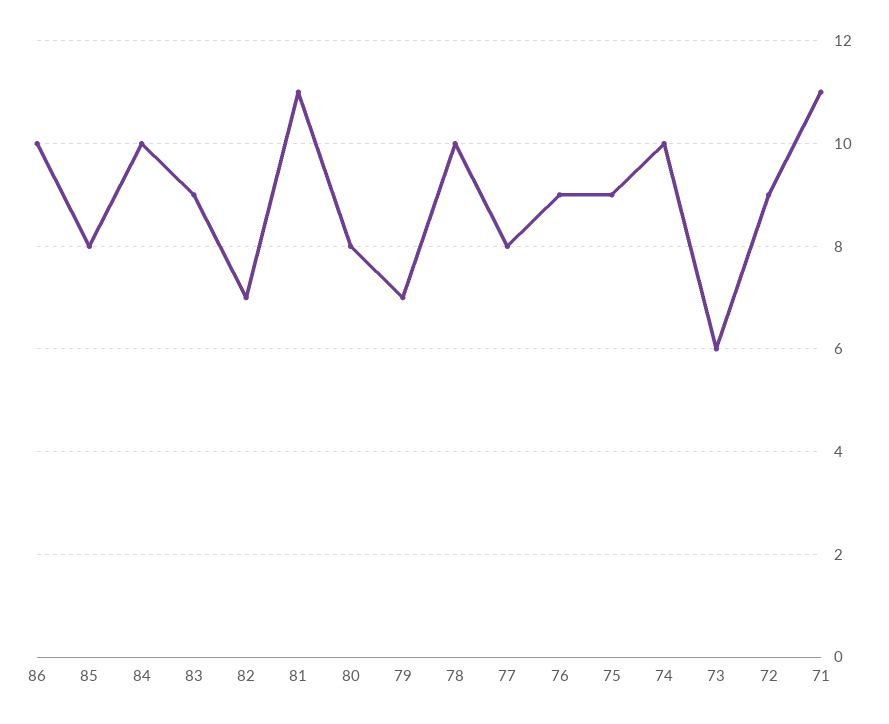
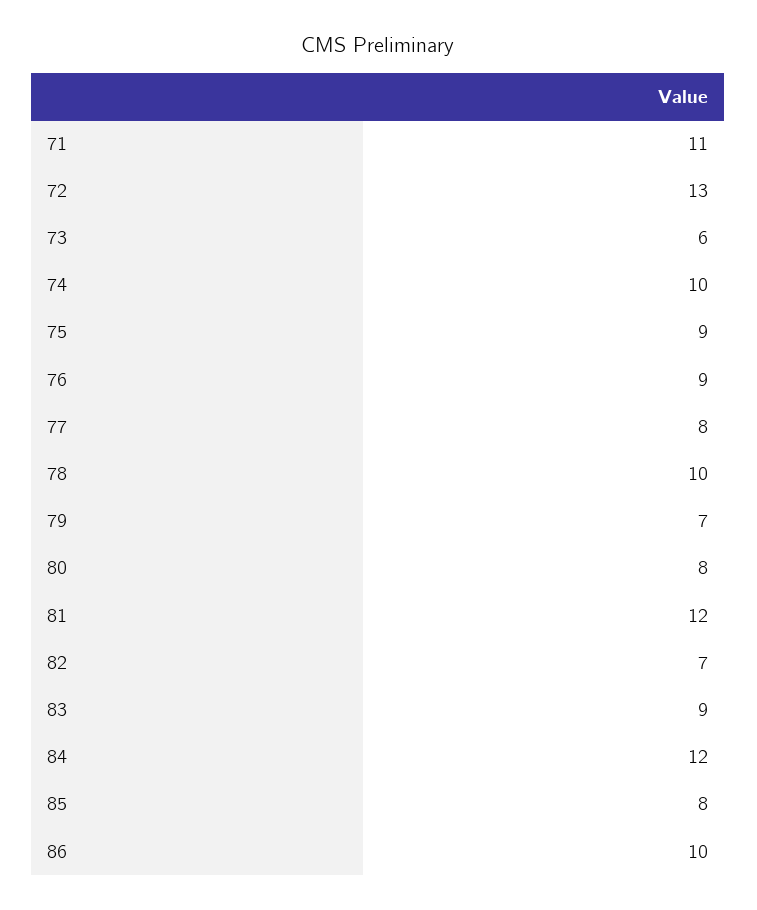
  {
    "86": 10,
    "85": 8,
-   "84": 10,
+   "84": 12,
    "83": 9,
    "82": 7,
-   "81": 11,
+   "81": 12,
    "80": 8,
    "79": 7,
    "78": 10,
    "77": 8,
    "76": 9,
    "75": 9,
    "74": 10,
    "73": 6,
-   "72": 9,
+   "72": 13,
    "71": 11
  }

